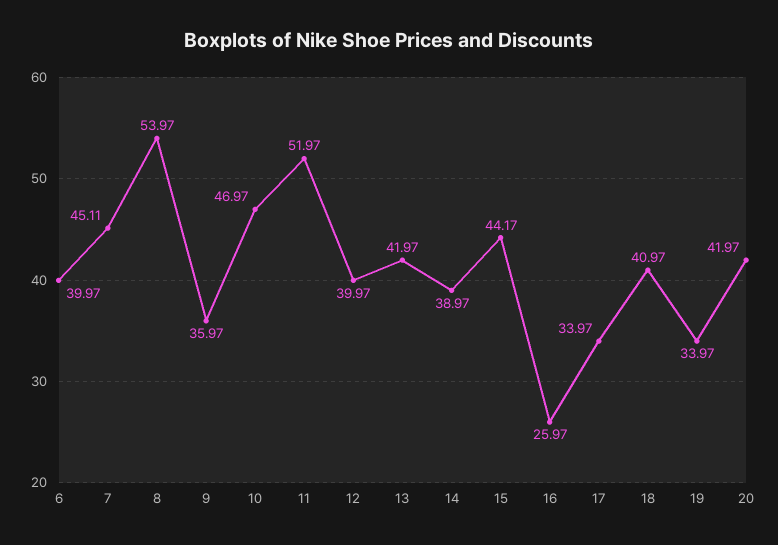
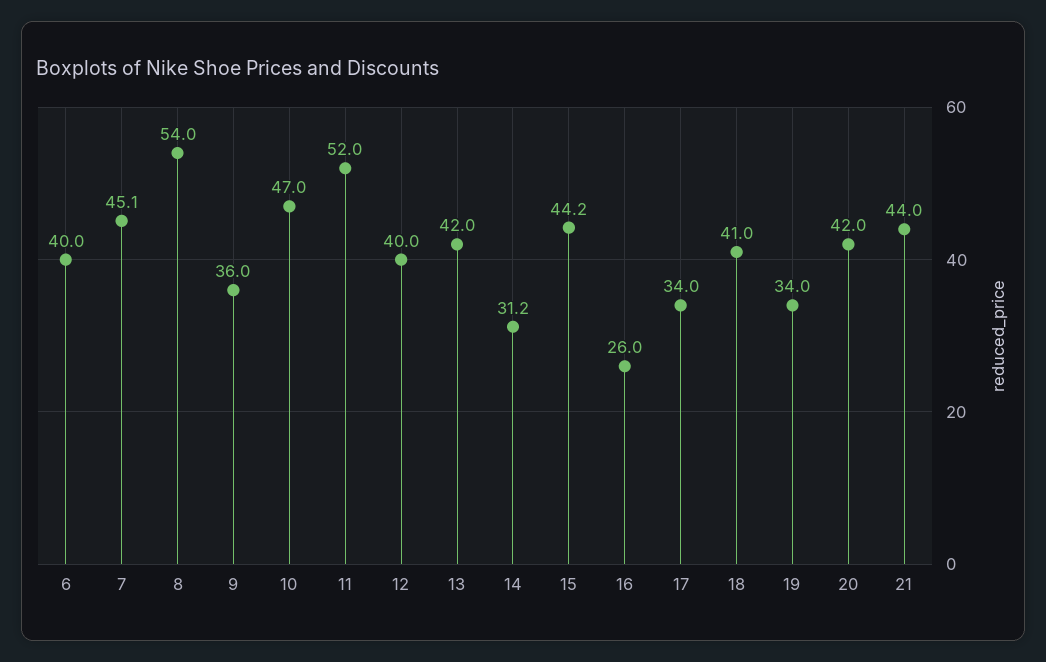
  {
    "6": 39.97,
    "7": 45.11,
    "8": 53.97,
    "9": 35.97,
    "10": 46.97,
    "11": 51.97,
    "12": 39.97,
    "13": 41.97,
-   "14": 38.97,
+   "14": 31.2,
    "15": 44.17,
    "16": 25.97,
    "17": 33.97,
    "18": 40.97,
    "19": 33.97,
-   "20": 41.97
+   "20": 41.97,
+   "21": 44
  }

